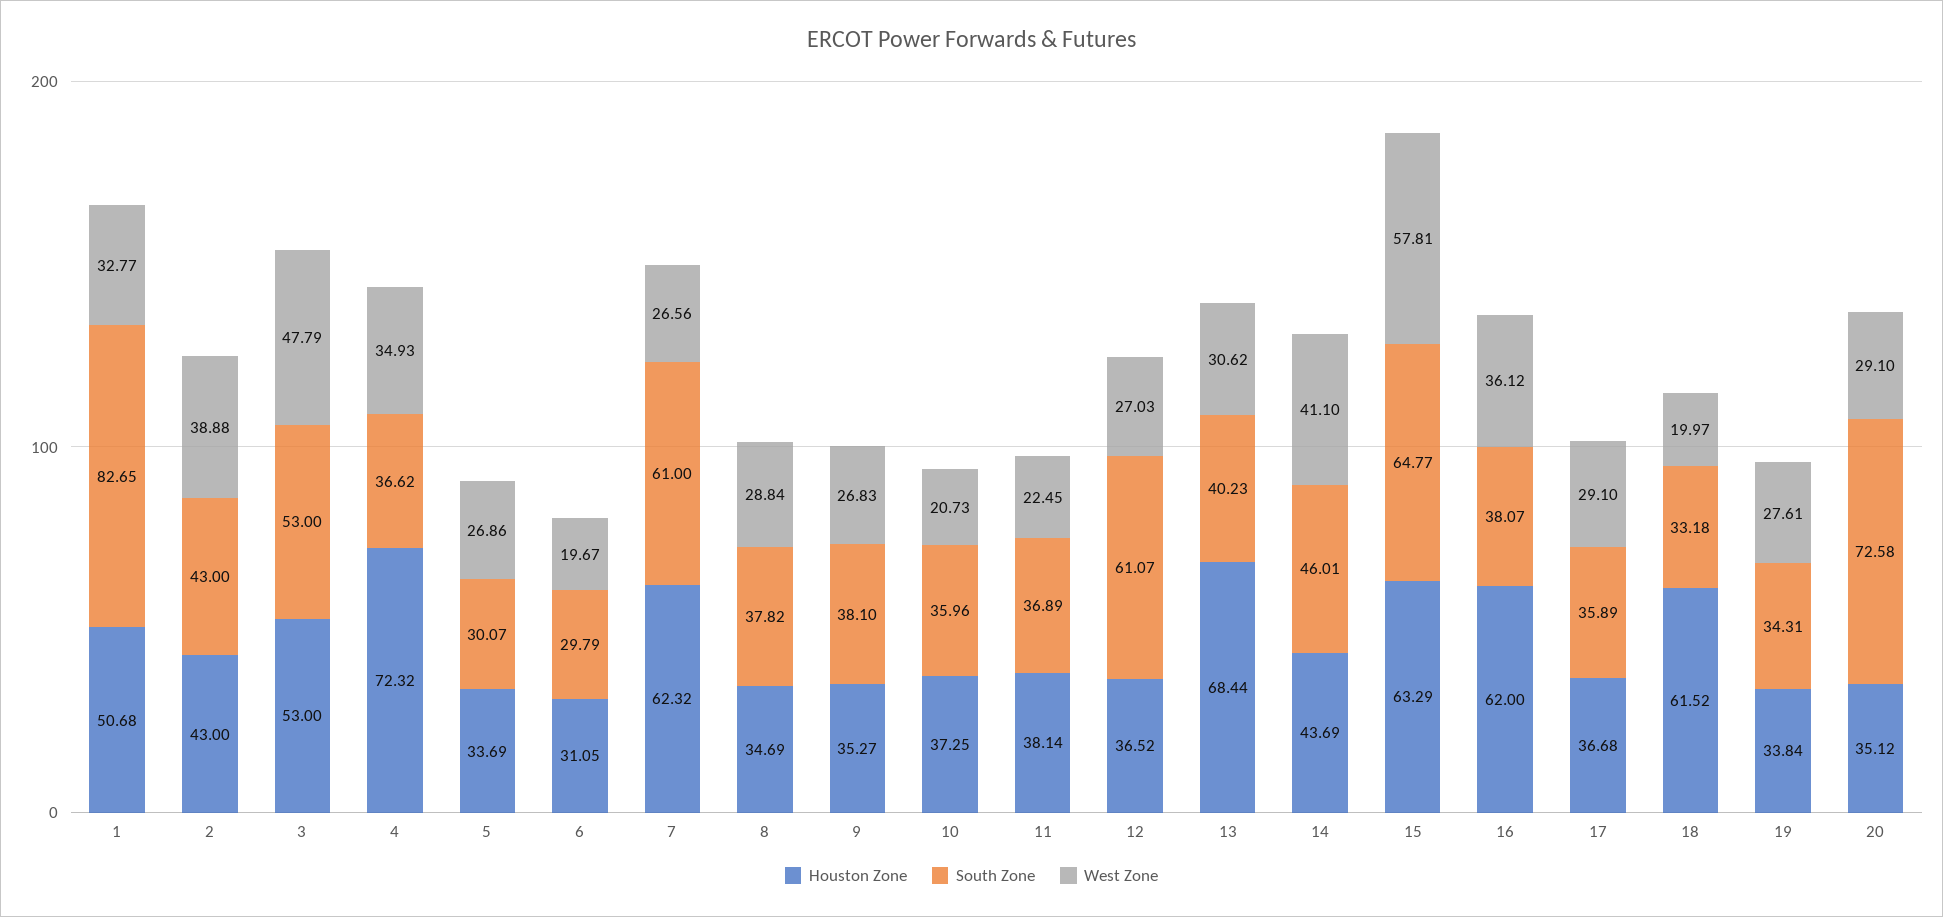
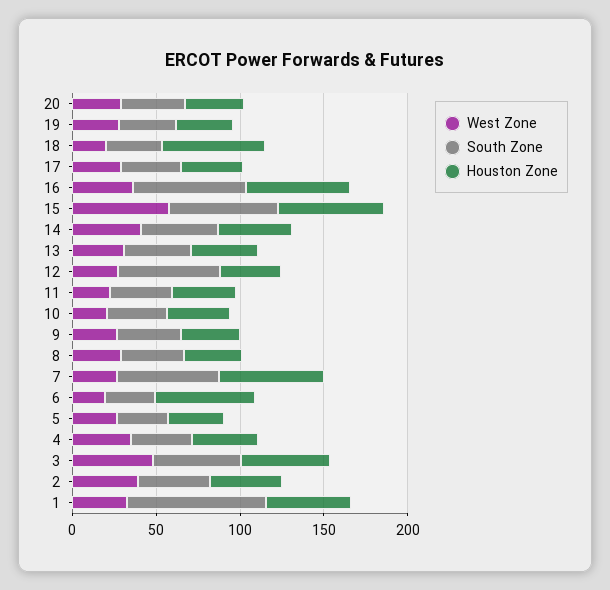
  {
    "Houston Zone": {
      "1": 50.68,
      "2": 43,
      "3": 53,
-     "4": 72.32,
+     "4": 40,
      "5": 33.69,
-     "6": 31.05,
+     "6": 60,
      "7": 62.32,
      "8": 34.69,
      "9": 35.27,
      "10": 37.25,
      "11": 38.14,
      "12": 36.52,
-     "13": 68.44,
+     "13": 40,
      "14": 43.69,
      "15": 63.29,
      "16": 62,
      "17": 36.68,
      "18": 61.52,
      "19": 33.84,
      "20": 35.12
    },
    "South Zone": {
      "1": 82.65,
      "2": 43,
      "3": 53,
      "4": 36.62,
      "5": 30.07,
      "6": 29.79,
      "7": 61,
      "8": 37.82,
      "9": 38.1,
      "10": 35.96,
      "11": 36.89,
      "12": 61.07,
      "13": 40.23,
      "14": 46.01,
      "15": 64.77,
-     "16": 38.07,
+     "16": 70,
      "17": 35.89,
      "18": 33.18,
      "19": 34.31,
-     "20": 72.58
+     "20": 40
    },
    "West Zone": {
      "1": 32.77,
      "2": 38.88,
      "3": 47.79,
      "4": 34.93,
      "5": 26.86,
      "6": 19.67,
      "7": 26.56,
      "8": 28.84,
      "9": 26.83,
      "10": 20.73,
      "11": 22.45,
      "12": 27.03,
      "13": 30.62,
      "14": 41.1,
      "15": 57.81,
      "16": 36.12,
      "17": 29.1,
      "18": 19.97,
      "19": 27.61,
      "20": 29.1
    }
  }

